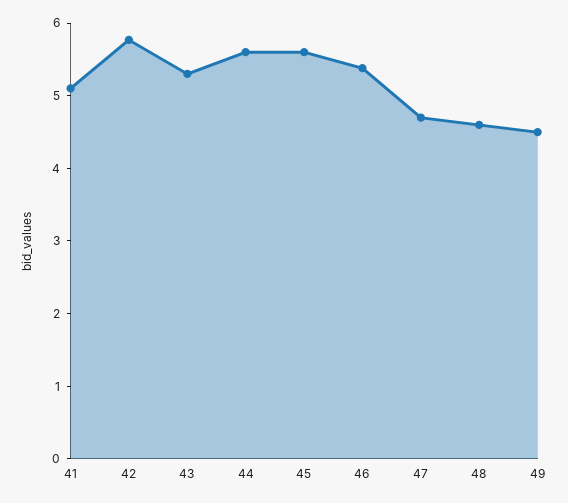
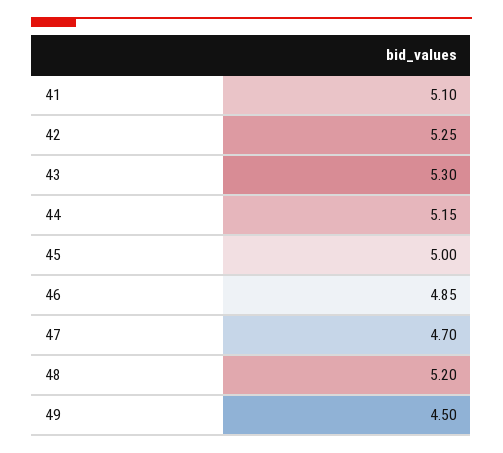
  {
    "41": 5.1,
-   "42": 5.8,
+   "42": 5.25,
    "43": 5.3,
-   "44": 5.6,
+   "44": 5.15,
-   "45": 5.6,
+   "45": 5,
-   "46": 5.4,
+   "46": 4.85,
    "47": 4.7,
-   "48": 4.6,
+   "48": 5.2,
    "49": 4.5
  }

